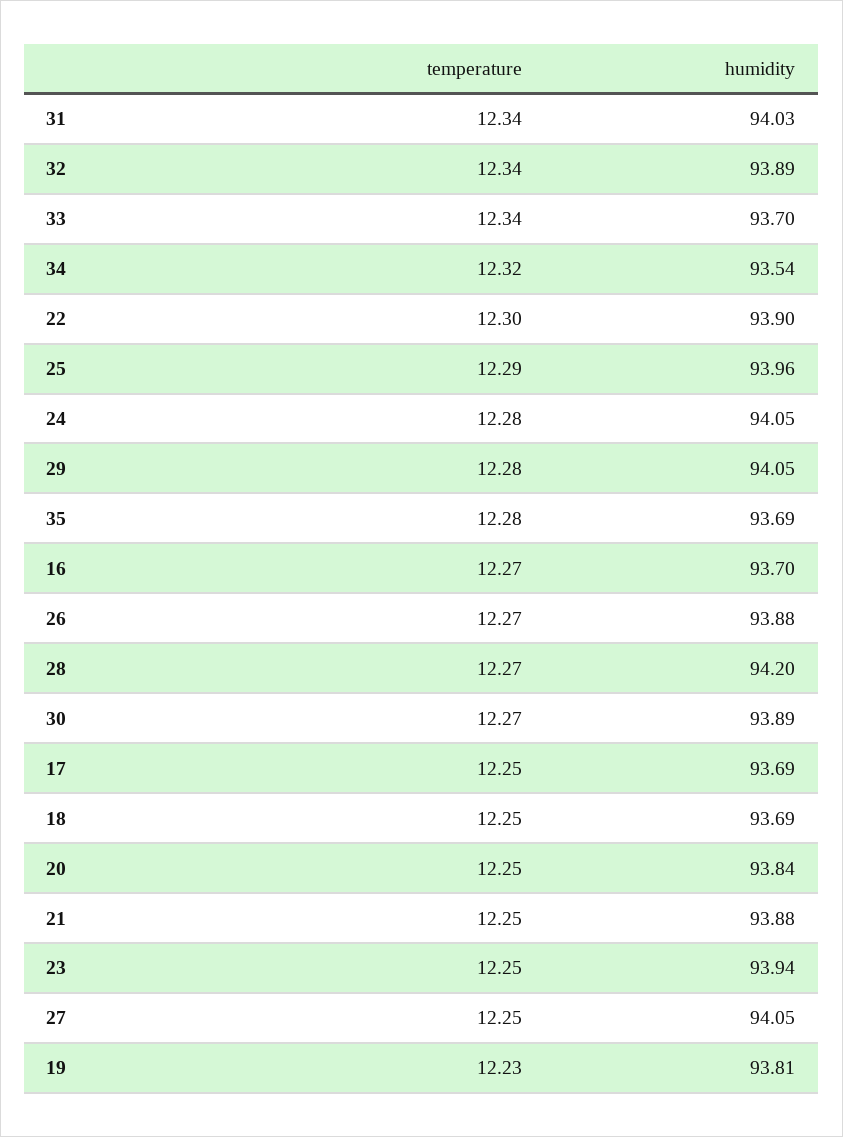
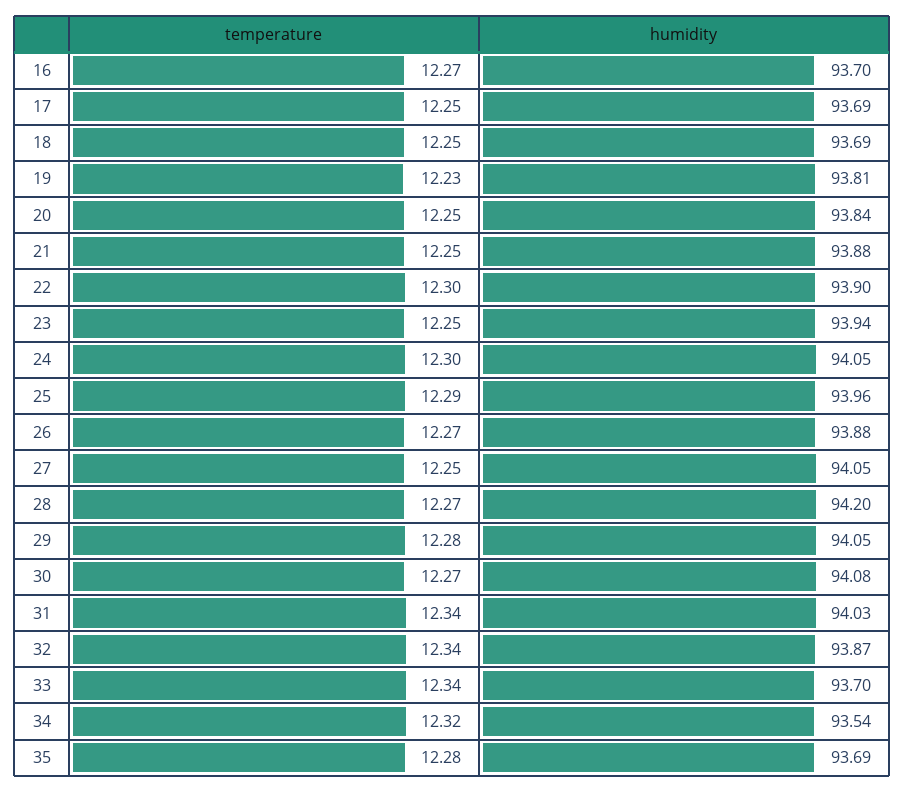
  {
    "temperature": {
      "31": 12.34,
      "32": 12.34,
      "33": 12.34,
      "34": 12.32,
      "22": 12.3,
      "25": 12.29,
-     "24": 12.28,
+     "24": 12.3,
      "29": 12.28,
      "35": 12.28,
      "16": 12.27,
      "26": 12.27,
      "28": 12.27,
      "30": 12.27,
      "17": 12.25,
      "18": 12.25,
      "20": 12.25,
      "21": 12.25,
      "23": 12.25,
      "27": 12.25,
      "19": 12.23
    },
    "humidity": {
      "31": 94.03,
-     "32": 93.89,
+     "32": 93.87,
      "33": 93.7,
      "34": 93.54,
      "22": 93.9,
      "25": 93.96,
      "24": 94.05,
      "29": 94.05,
      "35": 93.69,
      "16": 93.7,
      "26": 93.88,
      "28": 94.2,
-     "30": 93.89,
+     "30": 94.08,
      "17": 93.69,
      "18": 93.69,
      "20": 93.84,
      "21": 93.88,
      "23": 93.94,
      "27": 94.05,
      "19": 93.81
    }
  }

